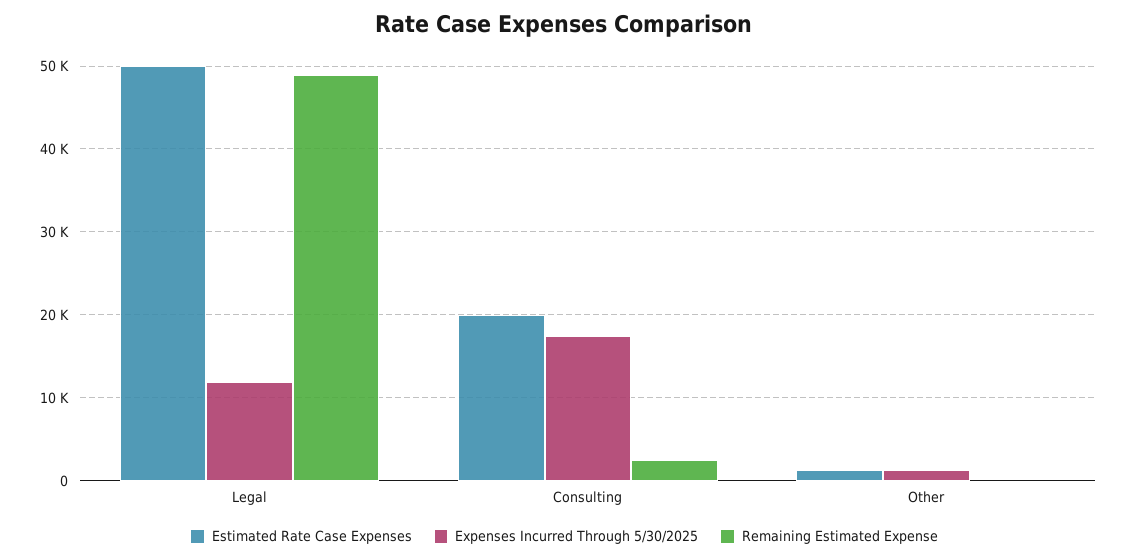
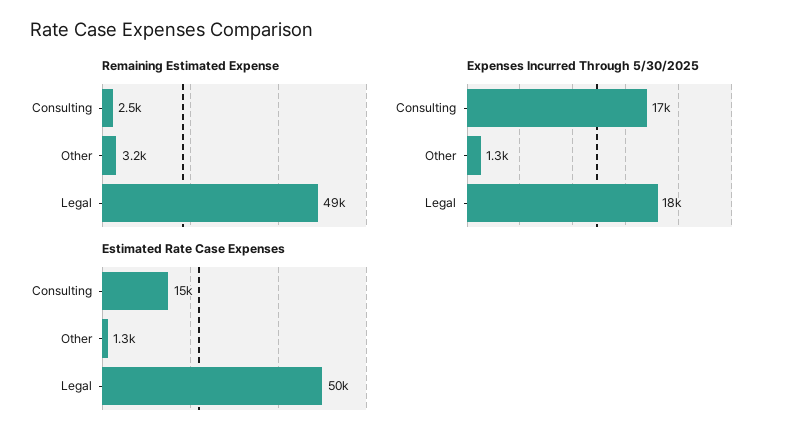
  {
    "Estimated Rate Case Expenses": {
      "Legal": 50000,
-     "Consulting": 20000,
+     "Consulting": 15000,
      "Other": 1300
    },
    "Expenses Incurred Through 5/30/2025": {
-     "Legal": 12000,
+     "Legal": 18000,
      "Consulting": 17000,
      "Other": 1300
    },
    "Remaining Estimated Expense": {
      "Legal": 49000,
      "Consulting": 2500,
-     "Other": 0
+     "Other": 3200
    }
  }

